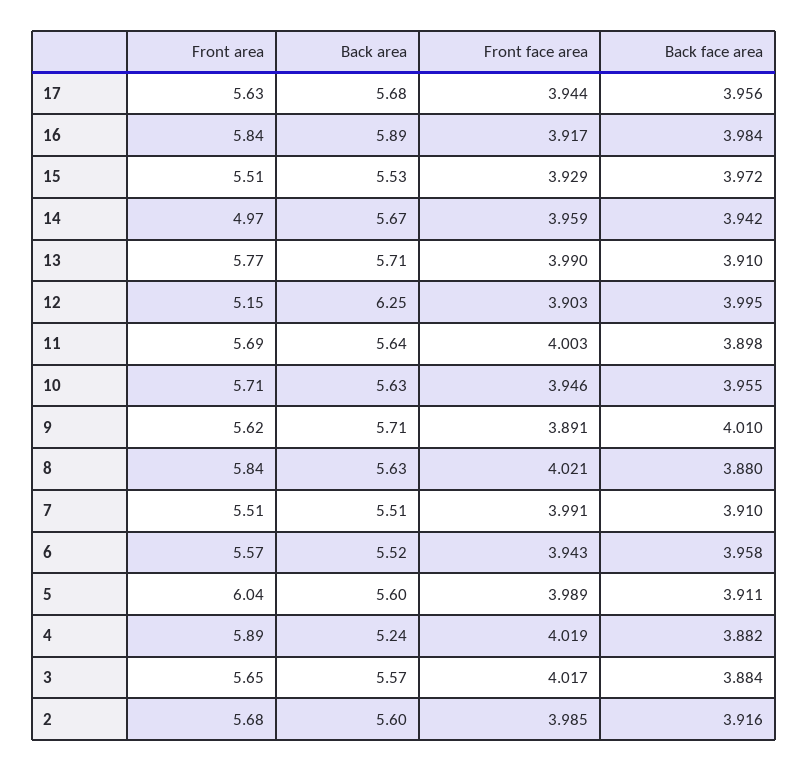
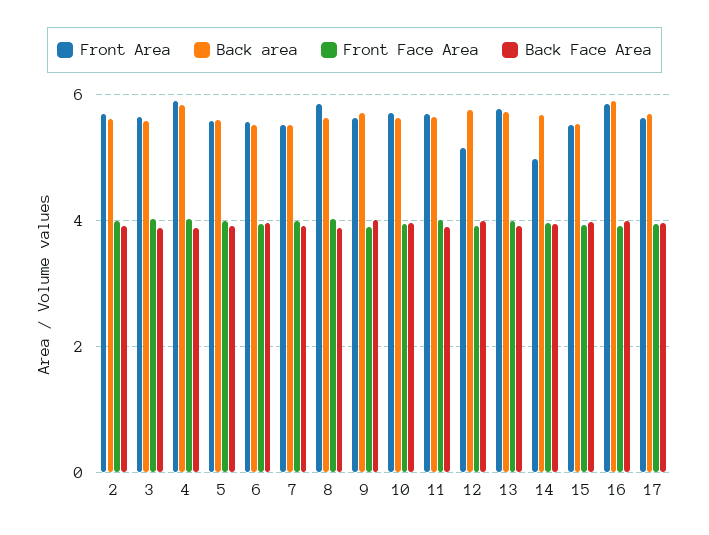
  {
    "Front area": {
      "17": 5.63,
      "16": 5.84,
      "15": 5.51,
      "14": 4.97,
      "13": 5.77,
      "12": 5.15,
      "11": 5.69,
      "10": 5.71,
      "9": 5.62,
      "8": 5.84,
      "7": 5.51,
      "6": 5.57,
-     "5": 6.04,
+     "5": 5.6,
      "4": 5.89,
      "3": 5.65,
      "2": 5.68
    },
    "Back area": {
      "17": 5.68,
      "16": 5.89,
      "15": 5.53,
      "14": 5.67,
      "13": 5.71,
-     "12": 6.25,
+     "12": 5.8,
      "11": 5.64,
      "10": 5.63,
      "9": 5.71,
      "8": 5.63,
      "7": 5.51,
      "6": 5.52,
      "5": 5.6,
-     "4": 5.24,
+     "4": 5.8,
      "3": 5.57,
      "2": 5.6
    },
    "Front face area": {
      "17": 3.944,
      "16": 3.917,
      "15": 3.929,
      "14": 3.959,
      "13": 3.99,
      "12": 3.903,
      "11": 4.003,
      "10": 3.946,
      "9": 3.891,
      "8": 4.021,
      "7": 3.991,
      "6": 3.943,
      "5": 3.989,
      "4": 4.019,
      "3": 4.017,
      "2": 3.985
    },
    "Back face area": {
      "17": 3.956,
      "16": 3.984,
      "15": 3.972,
      "14": 3.942,
      "13": 3.91,
      "12": 3.995,
      "11": 3.898,
      "10": 3.955,
      "9": 4.01,
      "8": 3.88,
      "7": 3.91,
      "6": 3.958,
      "5": 3.911,
      "4": 3.882,
      "3": 3.884,
      "2": 3.916
    }
  }

